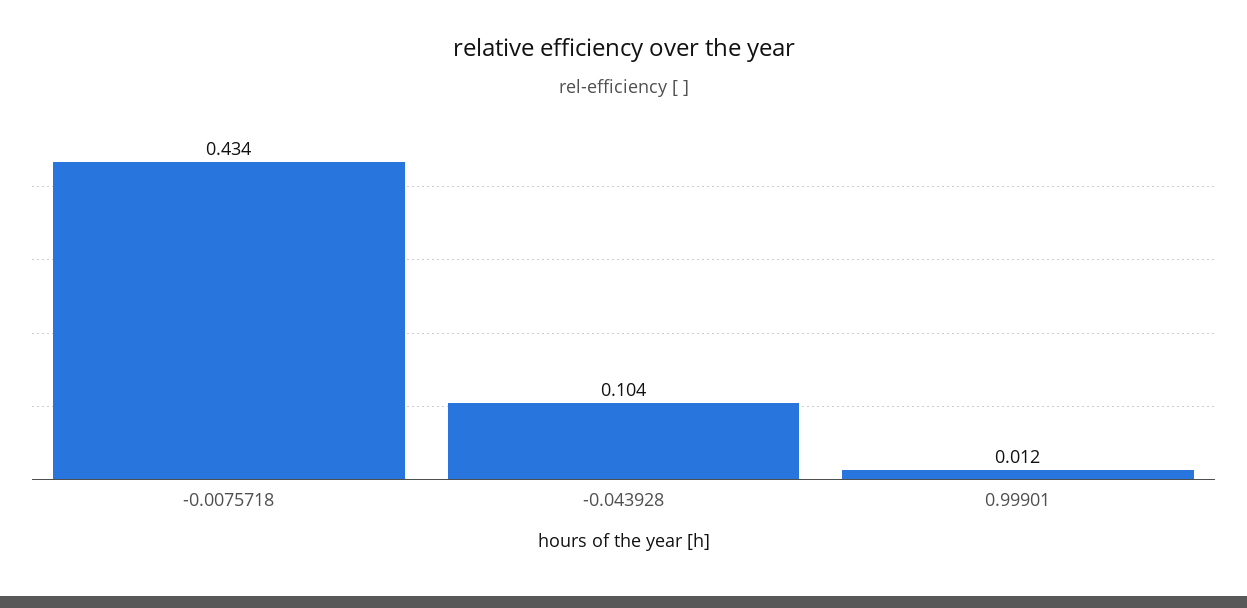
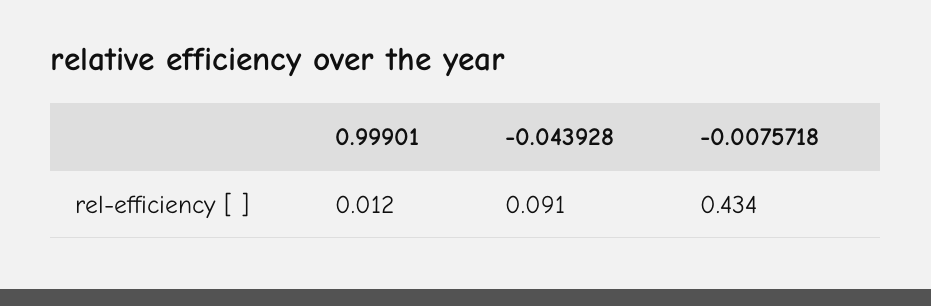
  {
    "-0.0075718": 0.434,
-   "-0.043928": 0.104,
+   "-0.043928": 0.091,
    "0.99901": 0.012
  }

